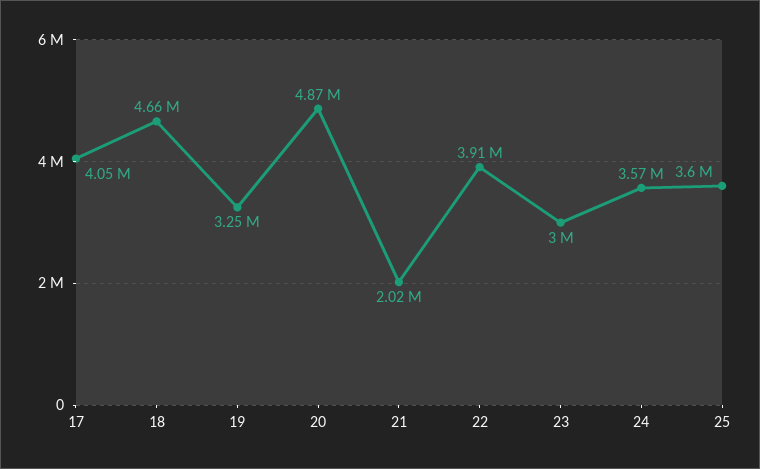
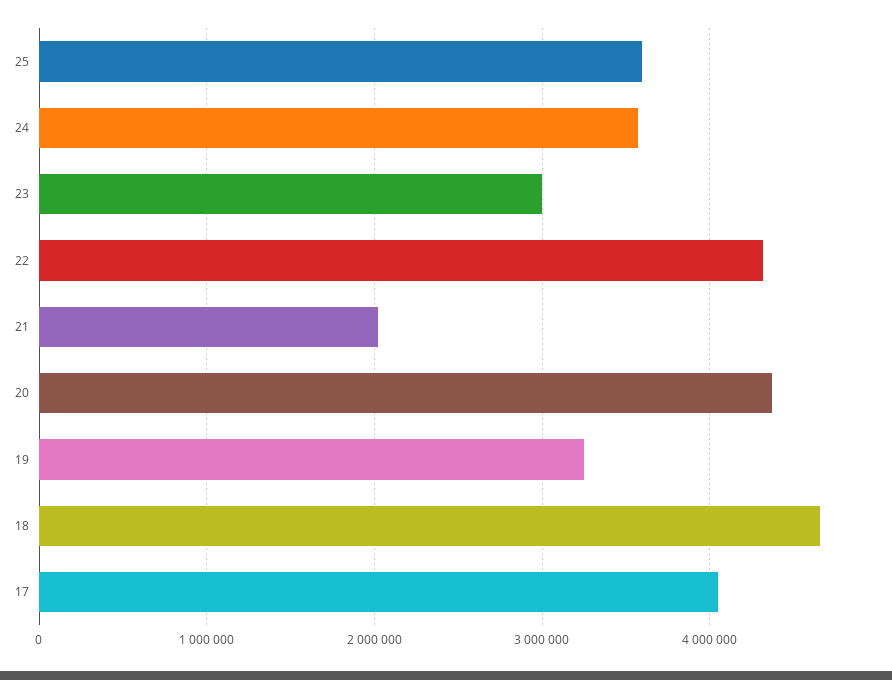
  {
    "17": 4050000,
    "18": 4660000,
    "19": 3250000,
-   "20": 4870000,
+   "20": 4400000,
    "21": 2020000,
-   "22": 3910000,
+   "22": 4300000,
    "23": 3000000,
    "24": 3570000,
    "25": 3600000
  }

